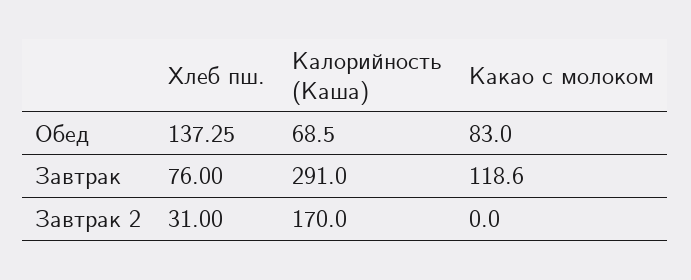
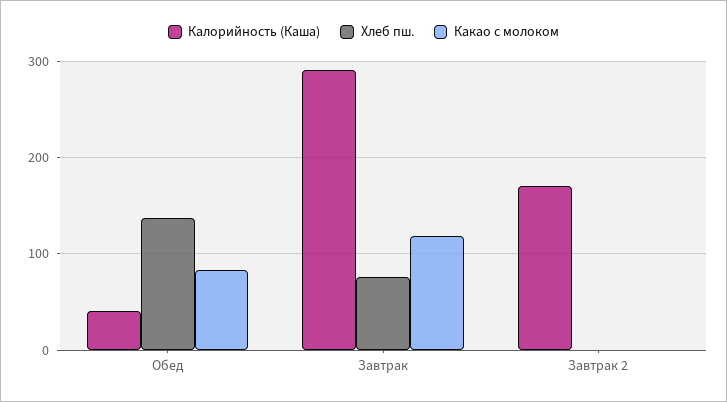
  {
    "Хлеб пш.": {
      "Обед": 137.25,
      "Завтрак": 76,
-     "Завтрак 2": 31
+     "Завтрак 2": 0
    },
    "Калорийность (Каша)": {
-     "Обед": 68.5,
+     "Обед": 40,
      "Завтрак": 291,
      "Завтрак 2": 170
    },
    "Какао с молоком": {
      "Обед": 83,
      "Завтрак": 118.6,
      "Завтрак 2": 0
    }
  }

